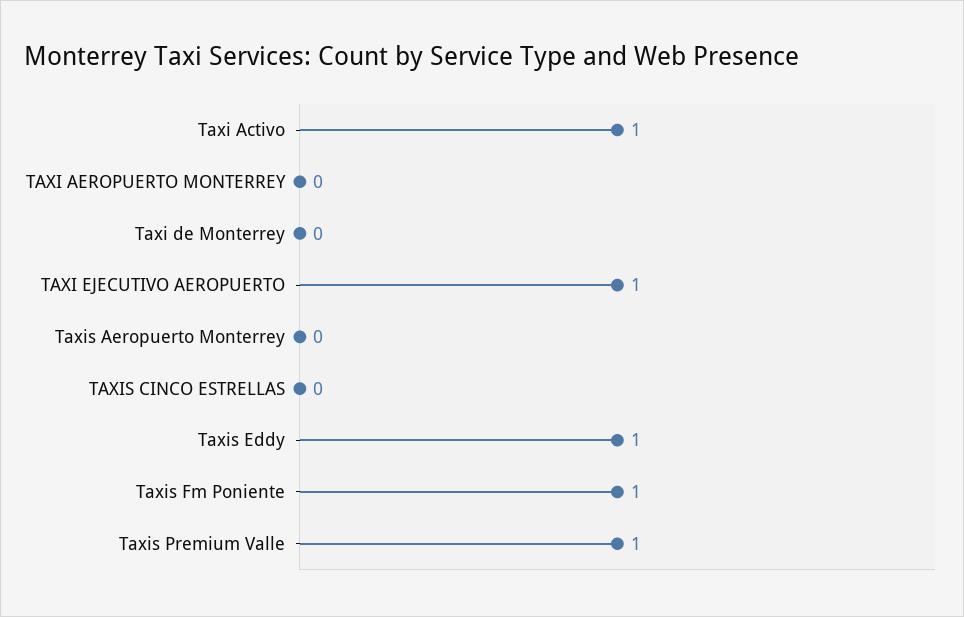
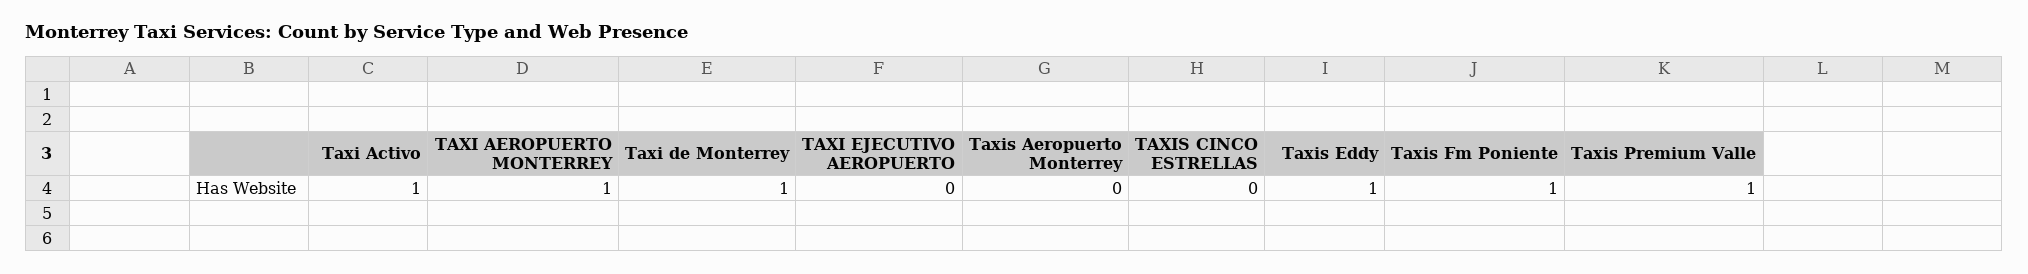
  {
    "Taxi Activo": 1,
-   "TAXI AEROPUERTO MONTERREY": 0,
+   "TAXI AEROPUERTO MONTERREY": 1,
-   "Taxi de Monterrey": 0,
+   "Taxi de Monterrey": 1,
-   "TAXI EJECUTIVO AEROPUERTO": 1,
+   "TAXI EJECUTIVO AEROPUERTO": 0,
    "Taxis Aeropuerto Monterrey": 0,
    "TAXIS CINCO ESTRELLAS": 0,
    "Taxis Eddy": 1,
    "Taxis Fm Poniente": 1,
    "Taxis Premium Valle": 1
  }

